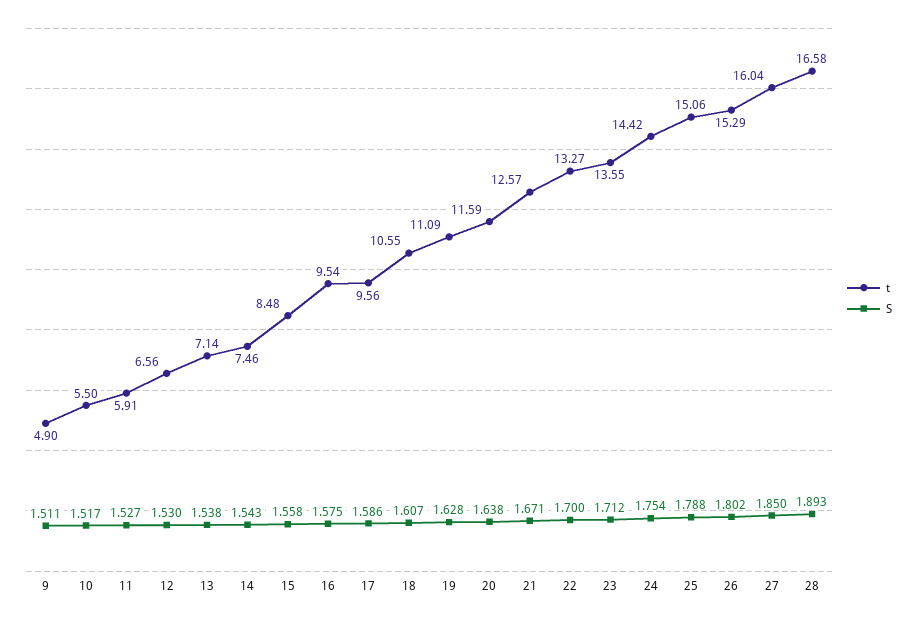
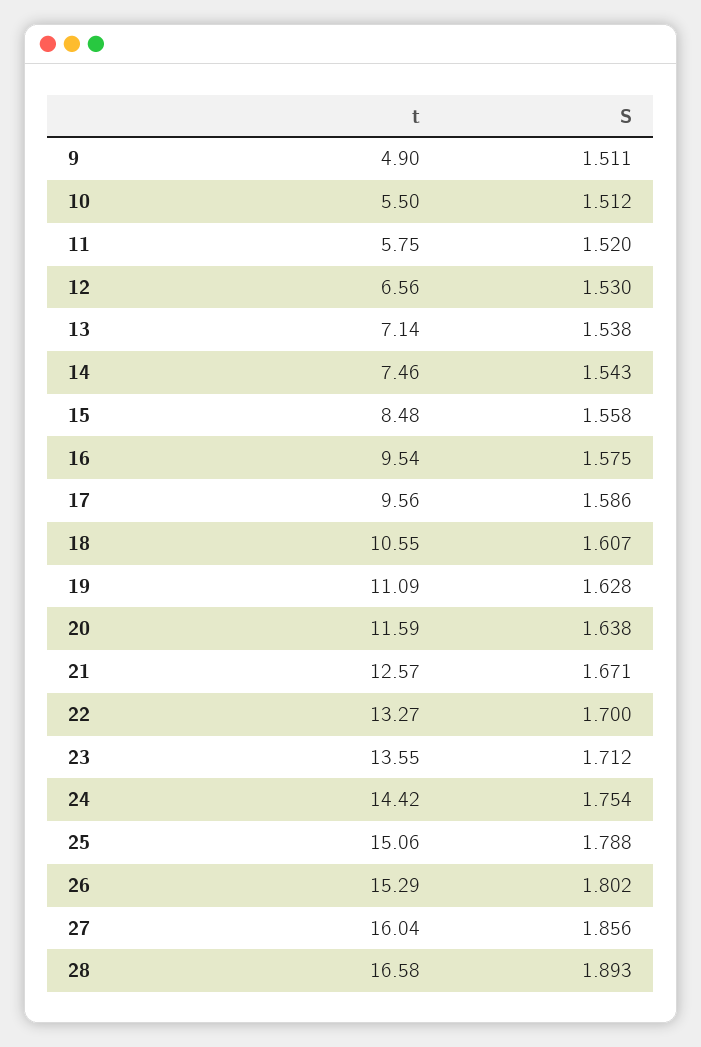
  {
    "t": {
      "9": 4.9,
      "10": 5.5,
-     "11": 5.91,
+     "11": 5.75,
      "12": 6.56,
      "13": 7.14,
      "14": 7.46,
      "15": 8.48,
      "16": 9.54,
      "17": 9.56,
      "18": 10.55,
      "19": 11.09,
      "20": 11.59,
      "21": 12.57,
      "22": 13.27,
      "23": 13.55,
      "24": 14.42,
      "25": 15.06,
      "26": 15.29,
      "27": 16.04,
      "28": 16.58
    },
    "S": {
      "9": 1.511,
-     "10": 1.517,
+     "10": 1.512,
-     "11": 1.527,
+     "11": 1.52,
      "12": 1.53,
      "13": 1.538,
      "14": 1.543,
      "15": 1.558,
      "16": 1.575,
      "17": 1.586,
      "18": 1.607,
      "19": 1.628,
      "20": 1.638,
      "21": 1.671,
      "22": 1.7,
      "23": 1.712,
      "24": 1.754,
      "25": 1.788,
      "26": 1.802,
-     "27": 1.85,
+     "27": 1.856,
      "28": 1.893
    }
  }

